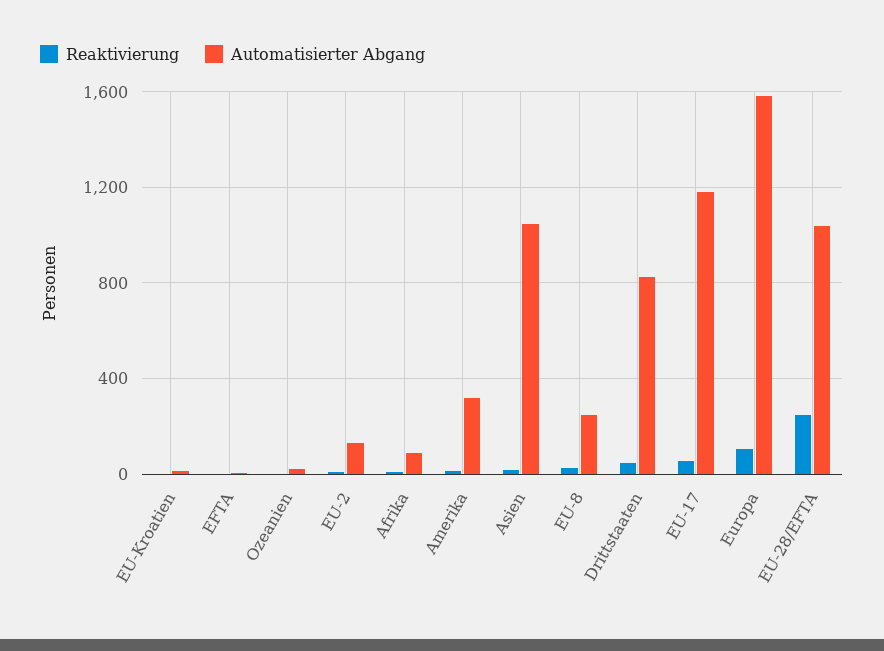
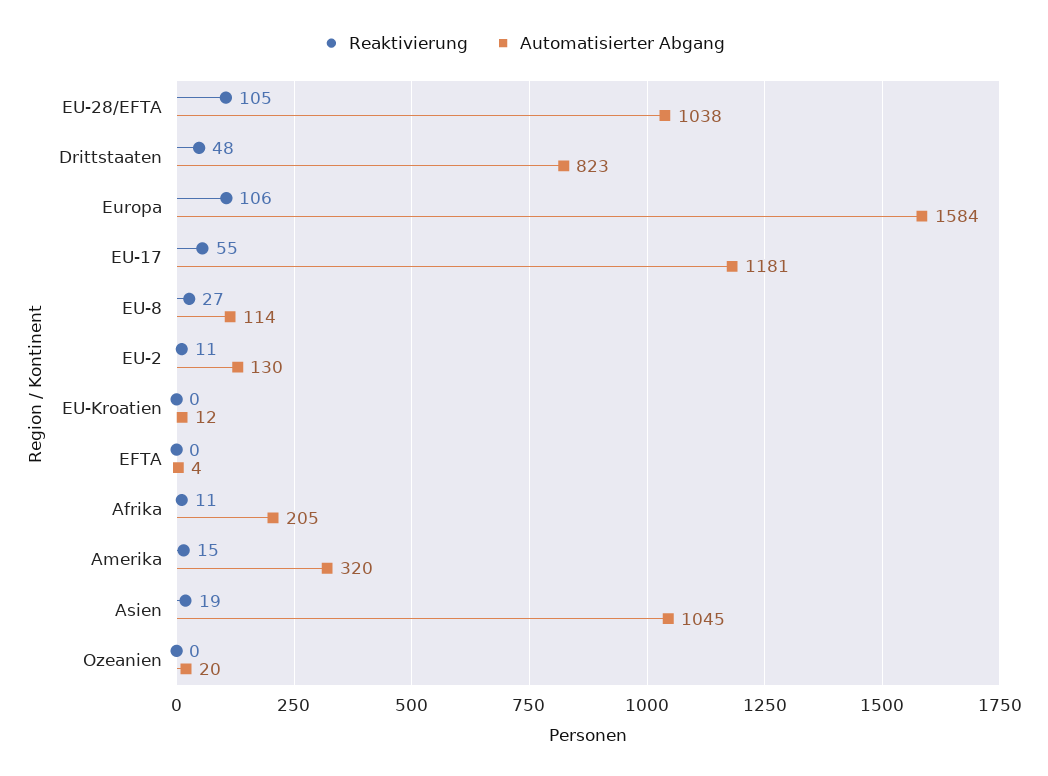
  {
    "Reaktivierung": {
      "EU-Kroatien": 0,
      "EFTA": 0,
      "Ozeanien": 0,
      "EU-2": 11,
      "Afrika": 11,
      "Amerika": 15,
      "Asien": 19,
      "EU-8": 27,
      "Drittstaaten": 48,
      "EU-17": 55,
      "Europa": 106,
-     "EU-28/EFTA": 250
+     "EU-28/EFTA": 105
    },
    "Automatisierter Abgang": {
      "EU-Kroatien": 12,
      "EFTA": 4,
      "Ozeanien": 20,
      "EU-2": 130,
-     "Afrika": 100,
+     "Afrika": 205,
      "Amerika": 320,
      "Asien": 1045,
-     "EU-8": 250,
+     "EU-8": 114,
      "Drittstaaten": 823,
      "EU-17": 1181,
      "Europa": 1584,
      "EU-28/EFTA": 1038
    }
  }

